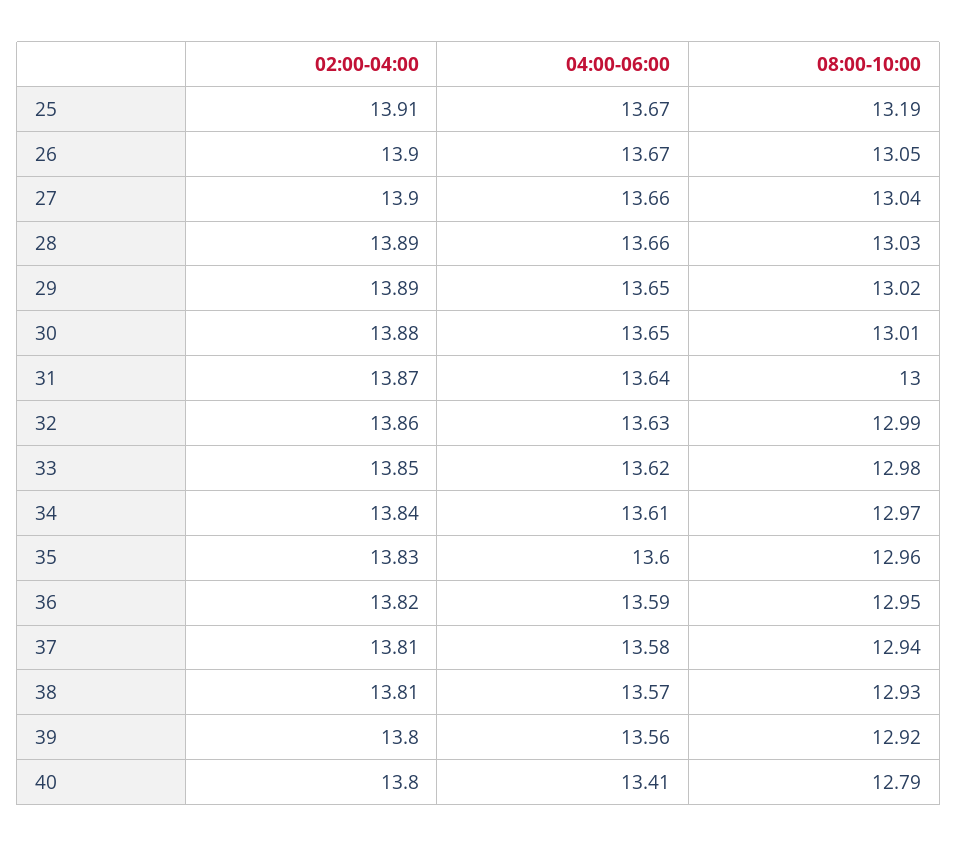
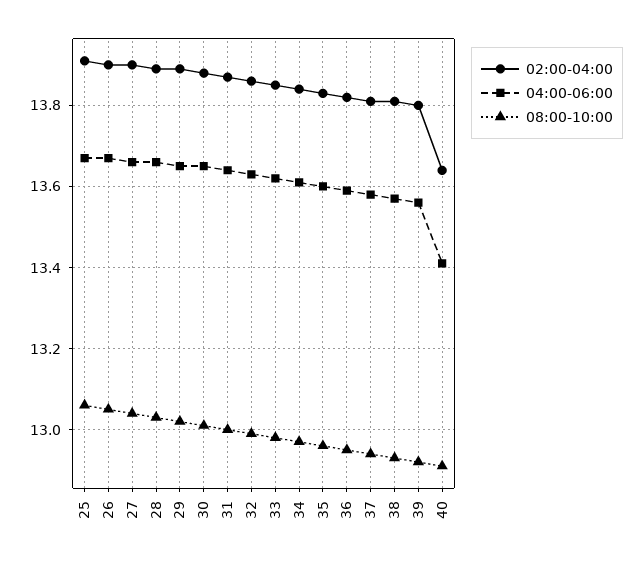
  {
    "02:00-04:00": {
      "25": 13.91,
      "26": 13.9,
      "27": 13.9,
      "28": 13.89,
      "29": 13.89,
      "30": 13.88,
      "31": 13.87,
      "32": 13.86,
      "33": 13.85,
      "34": 13.84,
      "35": 13.83,
      "36": 13.82,
      "37": 13.81,
      "38": 13.81,
      "39": 13.8,
-     "40": 13.8
+     "40": 13.65
    },
    "04:00-06:00": {
      "25": 13.67,
      "26": 13.67,
      "27": 13.66,
      "28": 13.66,
      "29": 13.65,
      "30": 13.65,
      "31": 13.64,
      "32": 13.63,
      "33": 13.62,
      "34": 13.61,
      "35": 13.6,
      "36": 13.59,
      "37": 13.58,
      "38": 13.57,
      "39": 13.56,
      "40": 13.41
    },
    "08:00-10:00": {
-     "25": 13.19,
+     "25": 13.05,
      "26": 13.05,
      "27": 13.04,
      "28": 13.03,
      "29": 13.02,
      "30": 13.01,
      "31": 13,
      "32": 12.99,
      "33": 12.98,
      "34": 12.97,
      "35": 12.96,
      "36": 12.95,
      "37": 12.94,
      "38": 12.93,
      "39": 12.92,
-     "40": 12.79
+     "40": 12.9
    }
  }

